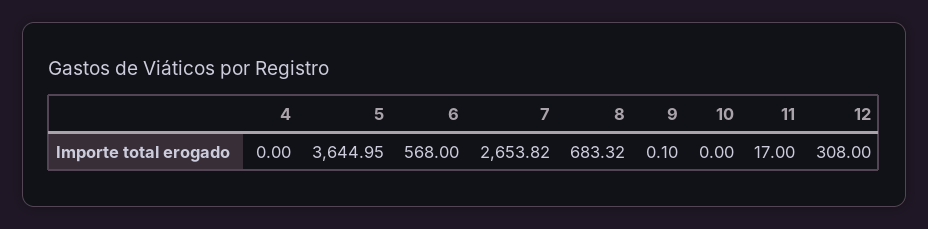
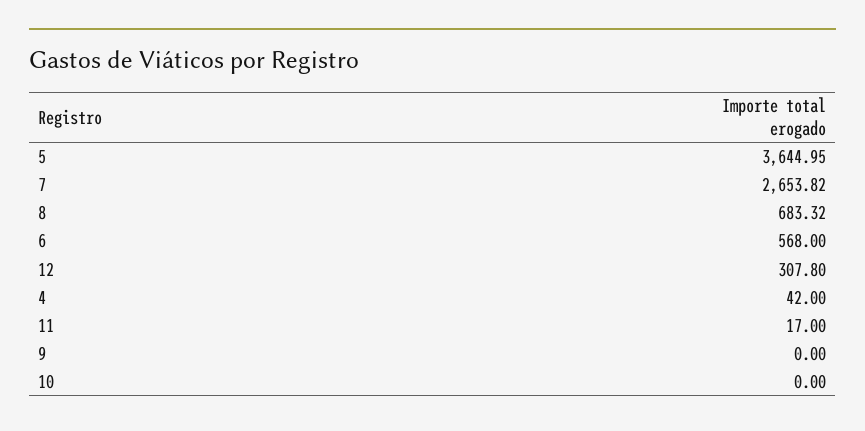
  {
-   "4": 0,
+   "4": 42,
    "5": 3644.95,
    "6": 568,
    "7": 2653.82,
    "8": 683.32,
-   "9": 0.1,
+   "9": 0,
    "10": 0,
    "11": 17,
-   "12": 308
+   "12": 307.8
  }

